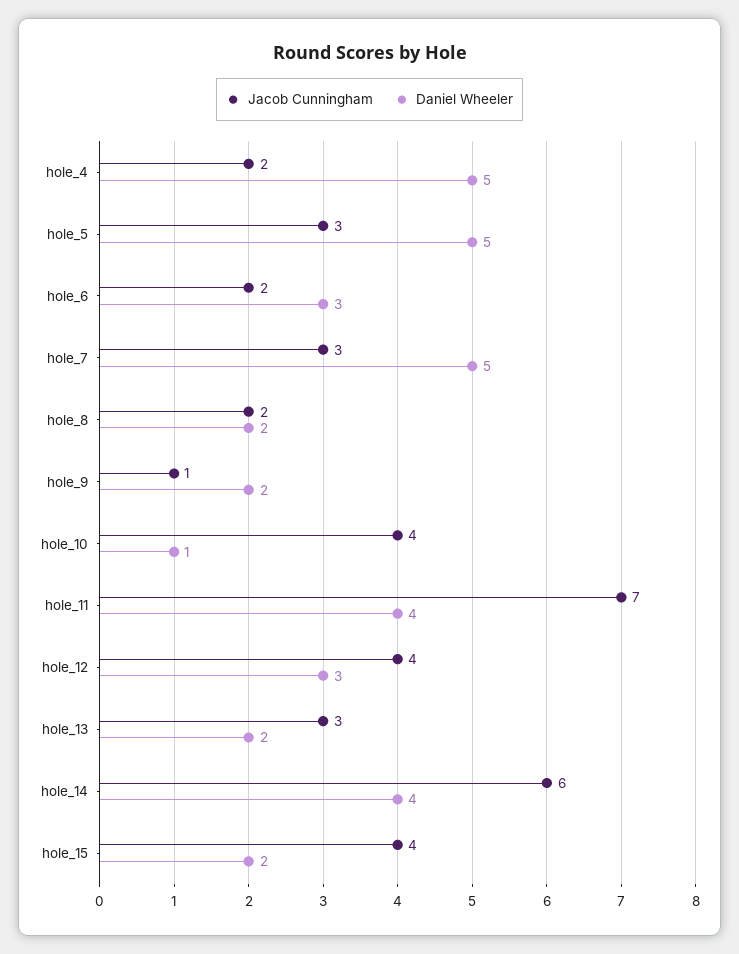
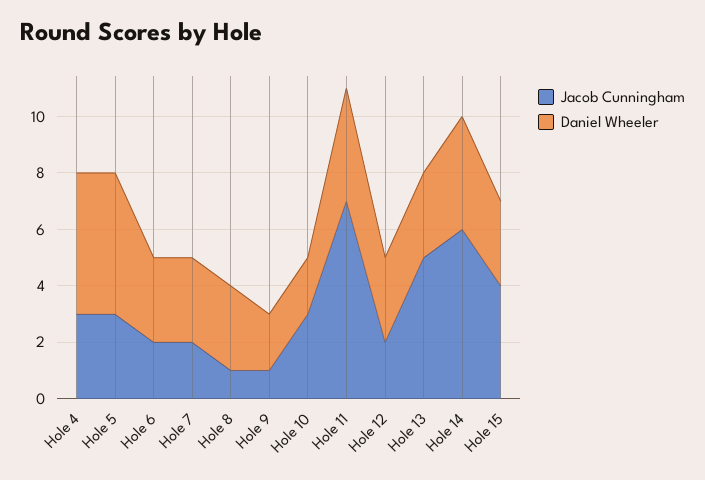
  {
    "Jacob Cunningham": {
-     "hole_4": 2,
+     "hole_4": 3,
      "hole_5": 3,
      "hole_6": 2,
-     "hole_7": 3,
+     "hole_7": 2,
-     "hole_8": 2,
+     "hole_8": 1,
      "hole_9": 1,
-     "hole_10": 4,
+     "hole_10": 3,
      "hole_11": 7,
-     "hole_12": 4,
+     "hole_12": 2,
-     "hole_13": 3,
+     "hole_13": 5,
      "hole_14": 6,
      "hole_15": 4
    },
    "Daniel Wheeler": {
      "hole_4": 5,
      "hole_5": 5,
      "hole_6": 3,
-     "hole_7": 5,
+     "hole_7": 3,
-     "hole_8": 2,
+     "hole_8": 3,
      "hole_9": 2,
-     "hole_10": 1,
+     "hole_10": 2,
      "hole_11": 4,
      "hole_12": 3,
-     "hole_13": 2,
+     "hole_13": 3,
      "hole_14": 4,
-     "hole_15": 2
+     "hole_15": 3
    }
  }

